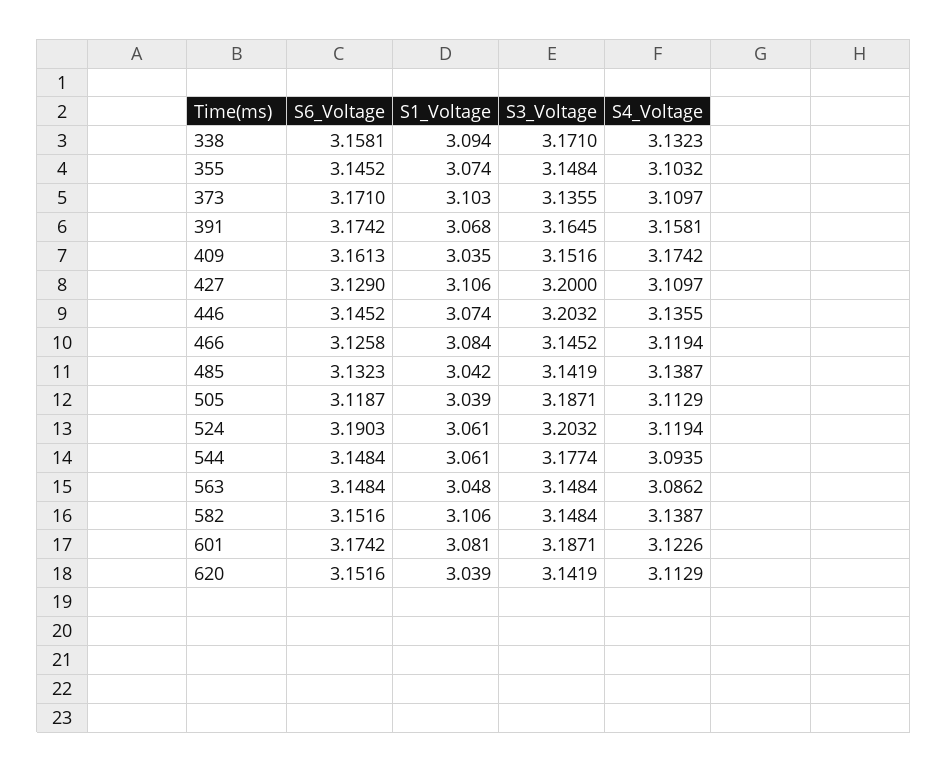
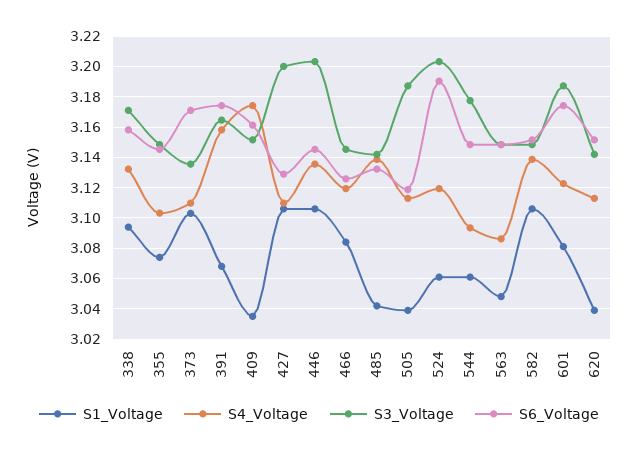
  {
    "S6_Voltage": {
      "338": 3.1581,
      "355": 3.1452,
      "373": 3.171,
      "391": 3.1742,
      "409": 3.1613,
      "427": 3.129,
      "446": 3.1452,
      "466": 3.1258,
      "485": 3.1323,
      "505": 3.1187,
      "524": 3.1903,
      "544": 3.1484,
      "563": 3.1484,
      "582": 3.1516,
      "601": 3.1742,
      "620": 3.1516
    },
    "S1_Voltage": {
      "338": 3.094,
      "355": 3.074,
      "373": 3.103,
      "391": 3.068,
      "409": 3.035,
      "427": 3.106,
-     "446": 3.074,
+     "446": 3.105,
      "466": 3.084,
      "485": 3.042,
      "505": 3.039,
      "524": 3.061,
      "544": 3.061,
      "563": 3.048,
      "582": 3.106,
      "601": 3.081,
      "620": 3.039
    },
    "S3_Voltage": {
      "338": 3.171,
      "355": 3.1484,
      "373": 3.1355,
      "391": 3.1645,
      "409": 3.1516,
      "427": 3.2,
      "446": 3.2032,
      "466": 3.1452,
      "485": 3.1419,
      "505": 3.1871,
      "524": 3.2032,
      "544": 3.1774,
      "563": 3.1484,
      "582": 3.1484,
      "601": 3.1871,
      "620": 3.1419
    },
    "S4_Voltage": {
      "338": 3.1323,
      "355": 3.1032,
      "373": 3.1097,
      "391": 3.1581,
      "409": 3.1742,
      "427": 3.1097,
      "446": 3.1355,
      "466": 3.1194,
      "485": 3.1387,
      "505": 3.1129,
      "524": 3.1194,
      "544": 3.0935,
      "563": 3.0862,
      "582": 3.1387,
      "601": 3.1226,
      "620": 3.1129
    }
  }

